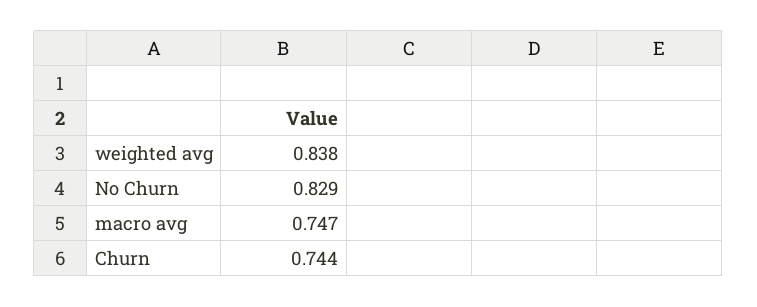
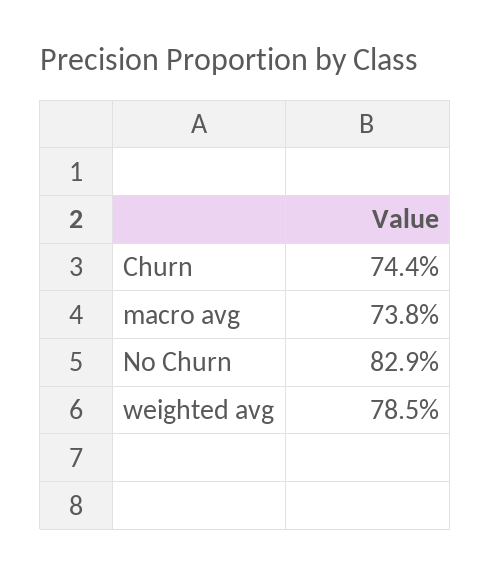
  {
-   "weighted avg": 0.838,
+   "weighted avg": 0.785,
    "No Churn": 0.829,
-   "macro avg": 0.747,
+   "macro avg": 0.738,
    "Churn": 0.744
  }

